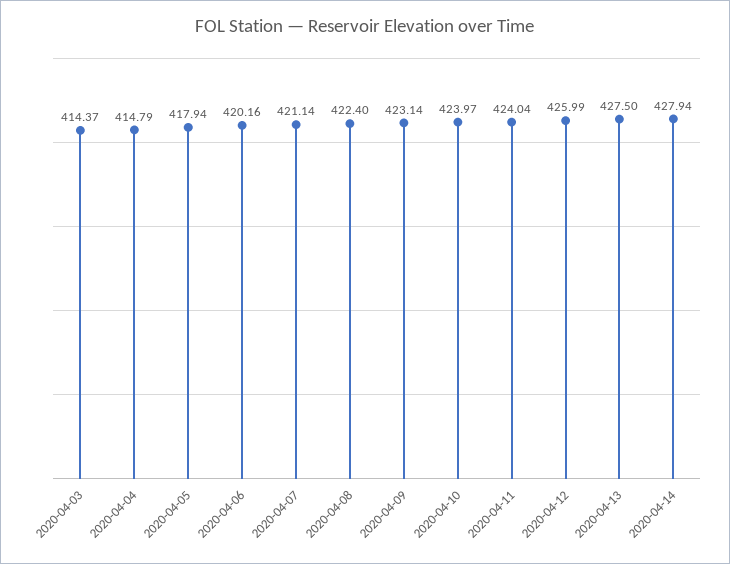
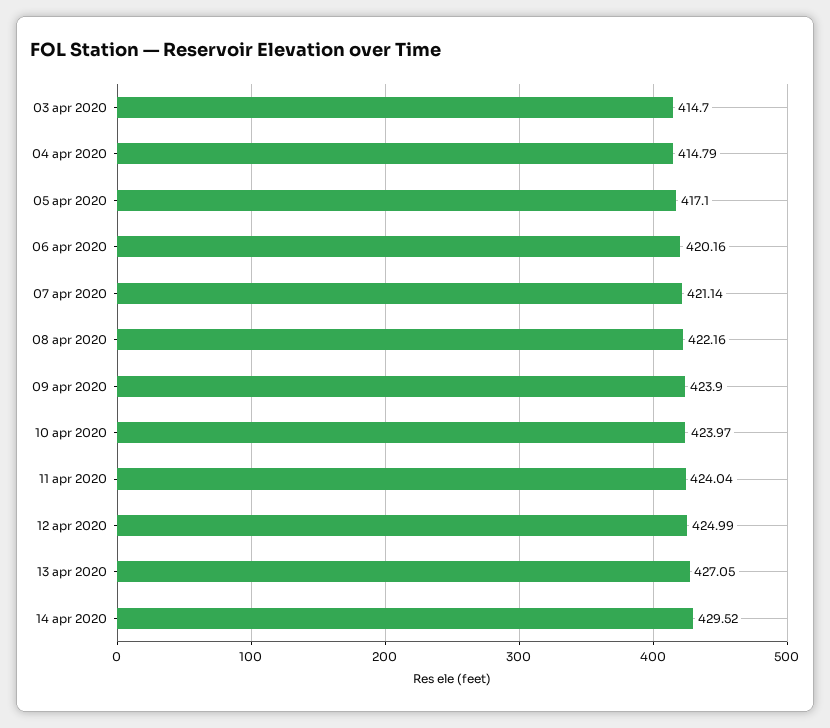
  {
-   "2020-04-03": 414.37,
+   "2020-04-03": 414.7,
    "2020-04-04": 414.79,
-   "2020-04-05": 417.94,
+   "2020-04-05": 417.1,
    "2020-04-06": 420.16,
    "2020-04-07": 421.14,
-   "2020-04-08": 422.4,
+   "2020-04-08": 422.16,
-   "2020-04-09": 423.14,
+   "2020-04-09": 423.9,
    "2020-04-10": 423.97,
    "2020-04-11": 424.04,
-   "2020-04-12": 425.99,
+   "2020-04-12": 424.99,
-   "2020-04-13": 427.5,
+   "2020-04-13": 427.05,
-   "2020-04-14": 427.94
+   "2020-04-14": 429.52
  }

